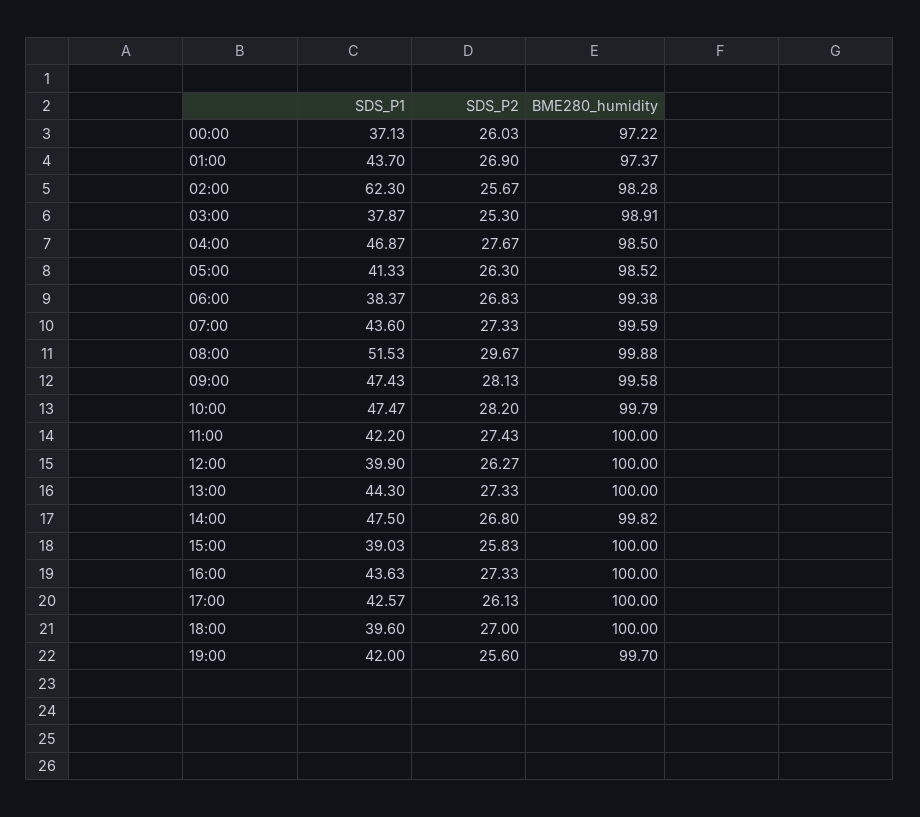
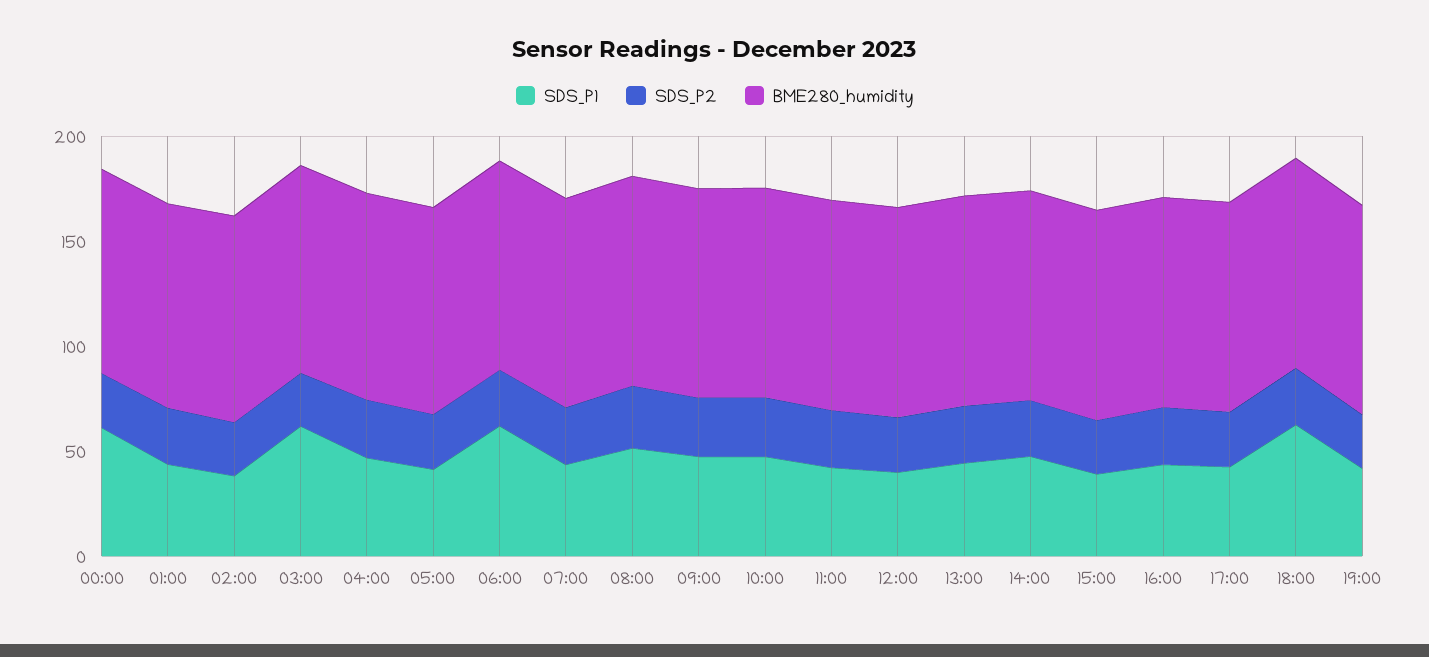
  {
    "SDS_P1": {
-     "00:00": 37.13,
+     "00:00": 60,
      "01:00": 43.7,
-     "02:00": 62.3,
+     "02:00": 40,
-     "03:00": 37.87,
+     "03:00": 60,
      "04:00": 46.87,
      "05:00": 41.33,
-     "06:00": 38.37,
+     "06:00": 60,
      "07:00": 43.6,
      "08:00": 51.53,
      "09:00": 47.43,
      "10:00": 47.47,
      "11:00": 42.2,
      "12:00": 39.9,
      "13:00": 44.3,
      "14:00": 47.5,
      "15:00": 39.03,
      "16:00": 43.63,
      "17:00": 42.57,
-     "18:00": 39.6,
+     "18:00": 60,
      "19:00": 42
    },
    "SDS_P2": {
      "00:00": 26.03,
      "01:00": 26.9,
      "02:00": 25.67,
      "03:00": 25.3,
      "04:00": 27.67,
      "05:00": 26.3,
      "06:00": 26.83,
      "07:00": 27.33,
      "08:00": 29.67,
      "09:00": 28.13,
      "10:00": 28.2,
      "11:00": 27.43,
      "12:00": 26.27,
      "13:00": 27.33,
      "14:00": 26.8,
      "15:00": 25.83,
      "16:00": 27.33,
      "17:00": 26.13,
      "18:00": 27,
      "19:00": 25.6
    },
    "BME280_humidity": {
      "00:00": 97.22,
      "01:00": 97.37,
      "02:00": 98.28,
      "03:00": 98.91,
      "04:00": 98.5,
      "05:00": 98.52,
      "06:00": 99.38,
      "07:00": 99.59,
      "08:00": 99.88,
      "09:00": 99.58,
      "10:00": 99.79,
      "11:00": 100,
      "12:00": 100,
      "13:00": 100,
      "14:00": 99.82,
      "15:00": 100,
      "16:00": 100,
      "17:00": 100,
      "18:00": 100,
      "19:00": 99.7
    }
  }

